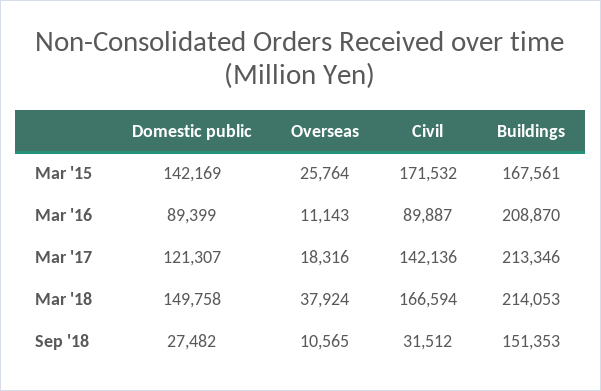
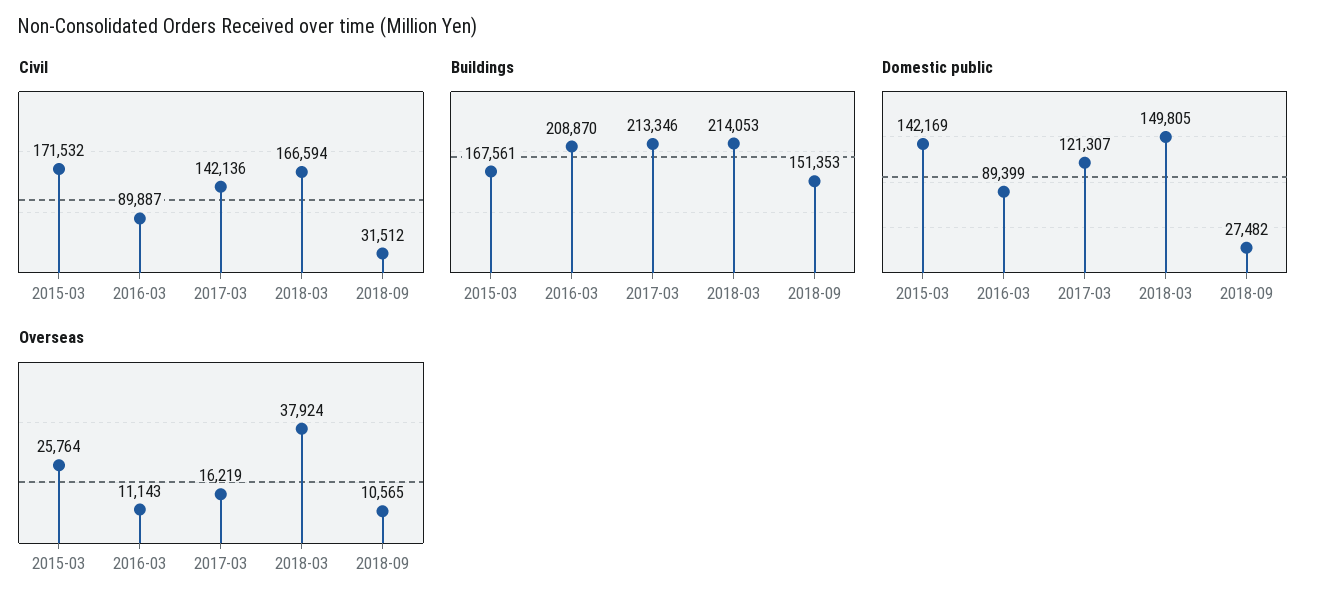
  {
    "Domestic public": {
      "Mar '15": 142169,
      "Mar '16": 89399,
      "Mar '17": 121307,
-     "Mar '18": 149758,
+     "Mar '18": 149805,
      "Sep '18": 27482
    },
    "Overseas": {
      "Mar '15": 25764,
      "Mar '16": 11143,
-     "Mar '17": 18316,
+     "Mar '17": 16219,
      "Mar '18": 37924,
      "Sep '18": 10565
    },
    "Civil": {
      "Mar '15": 171532,
      "Mar '16": 89887,
      "Mar '17": 142136,
      "Mar '18": 166594,
      "Sep '18": 31512
    },
    "Buildings": {
      "Mar '15": 167561,
      "Mar '16": 208870,
      "Mar '17": 213346,
      "Mar '18": 214053,
      "Sep '18": 151353
    }
  }

